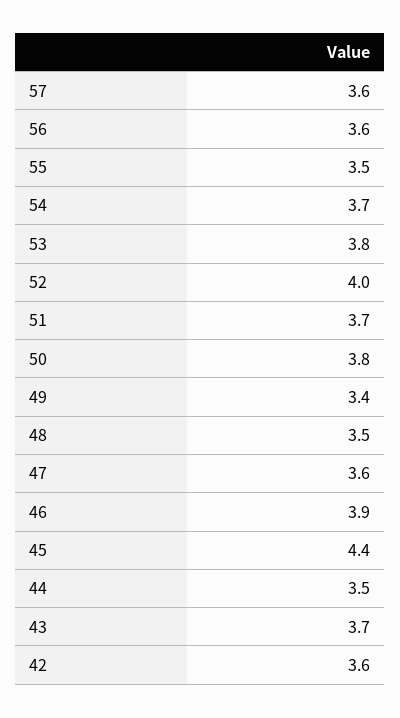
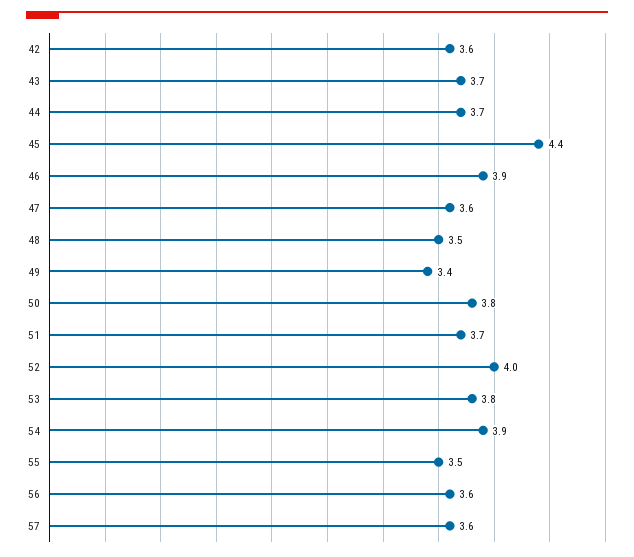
  {
    "57": 3.6,
    "56": 3.6,
    "55": 3.5,
-   "54": 3.7,
+   "54": 3.9,
    "53": 3.8,
    "52": 4,
    "51": 3.7,
    "50": 3.8,
    "49": 3.4,
    "48": 3.5,
    "47": 3.6,
    "46": 3.9,
    "45": 4.4,
-   "44": 3.5,
+   "44": 3.7,
    "43": 3.7,
    "42": 3.6
  }

